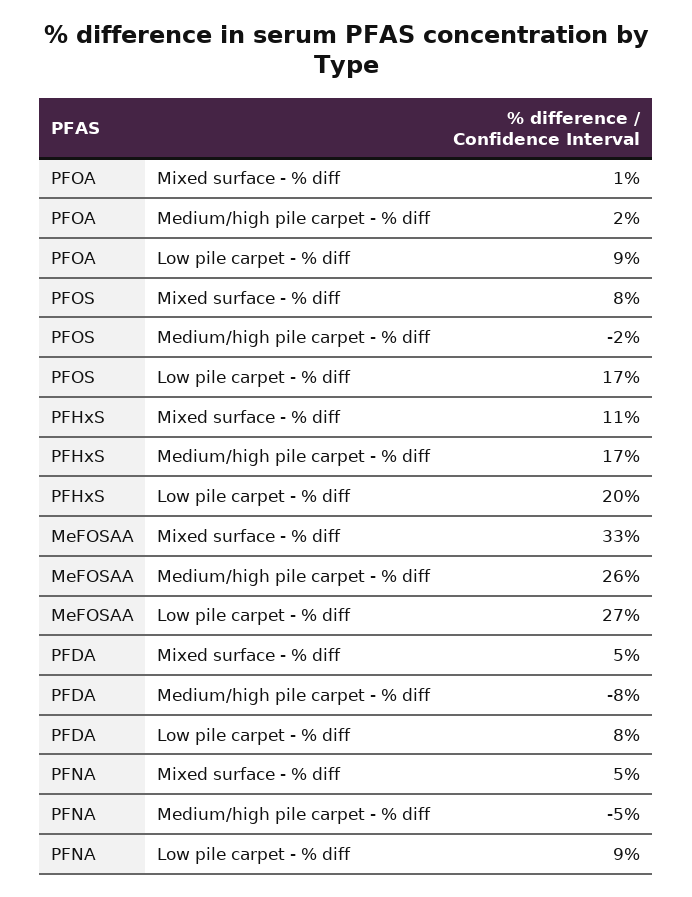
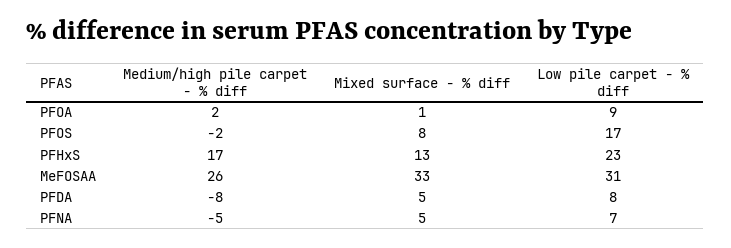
  {
    "PFOA": {
      "Mixed surface - % diff": 1,
      "Medium/high pile carpet - % diff": 2,
      "Low pile carpet - % diff": 9
    },
    "PFOS": {
      "Mixed surface - % diff": 8,
      "Medium/high pile carpet - % diff": -2,
      "Low pile carpet - % diff": 17
    },
    "PFHxS": {
-     "Mixed surface - % diff": 11,
+     "Mixed surface - % diff": 13,
      "Medium/high pile carpet - % diff": 17,
-     "Low pile carpet - % diff": 20
+     "Low pile carpet - % diff": 23
    },
    "MeFOSAA": {
      "Mixed surface - % diff": 33,
      "Medium/high pile carpet - % diff": 26,
-     "Low pile carpet - % diff": 27
+     "Low pile carpet - % diff": 31
    },
    "PFDA": {
      "Mixed surface - % diff": 5,
      "Medium/high pile carpet - % diff": -8,
      "Low pile carpet - % diff": 8
    },
    "PFNA": {
      "Mixed surface - % diff": 5,
      "Medium/high pile carpet - % diff": -5,
-     "Low pile carpet - % diff": 9
+     "Low pile carpet - % diff": 7
    }
  }

